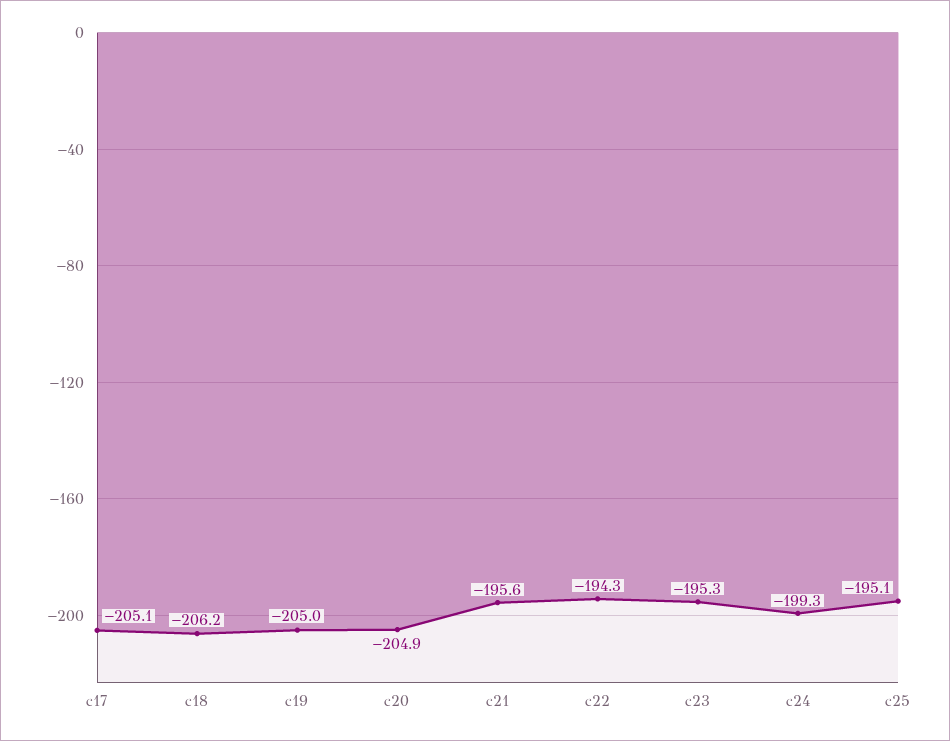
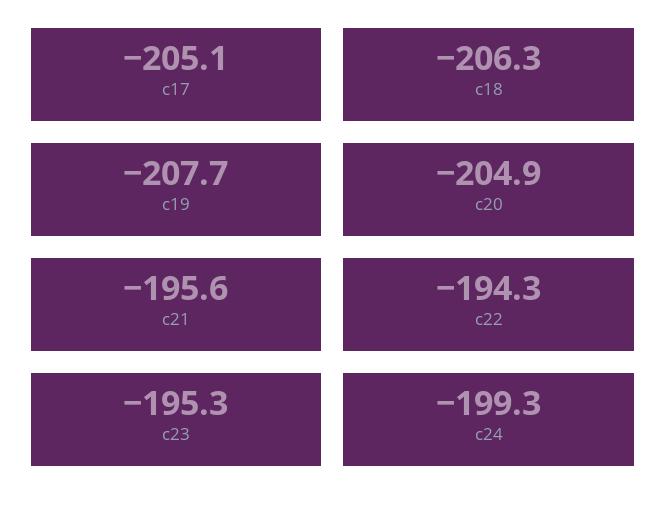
  {
    "c17": -205.1,
-   "c18": -206.2,
+   "c18": -206.3,
-   "c19": -205,
+   "c19": -207.7,
    "c20": -204.9,
    "c21": -195.6,
    "c22": -194.3,
    "c23": -195.3,
-   "c24": -199.3,
+   "c24": -199.3
-   "c25": -195.1
  }

